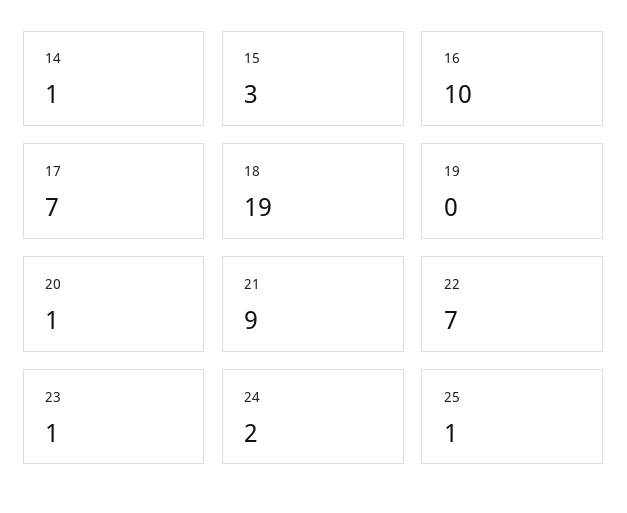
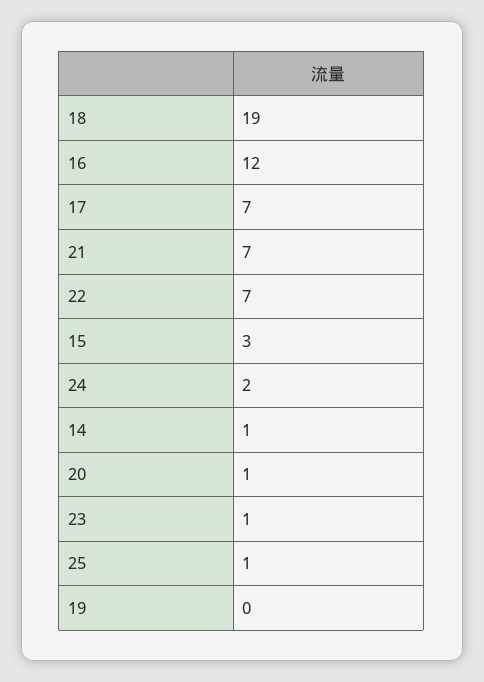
  {
    "14": 1,
    "15": 3,
-   "16": 10,
+   "16": 12,
    "17": 7,
    "18": 19,
    "19": 0,
    "20": 1,
-   "21": 9,
+   "21": 7,
    "22": 7,
    "23": 1,
    "24": 2,
    "25": 1
  }

